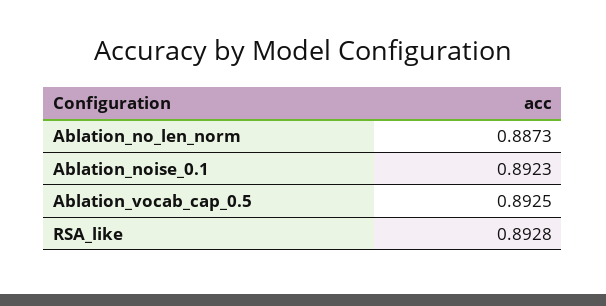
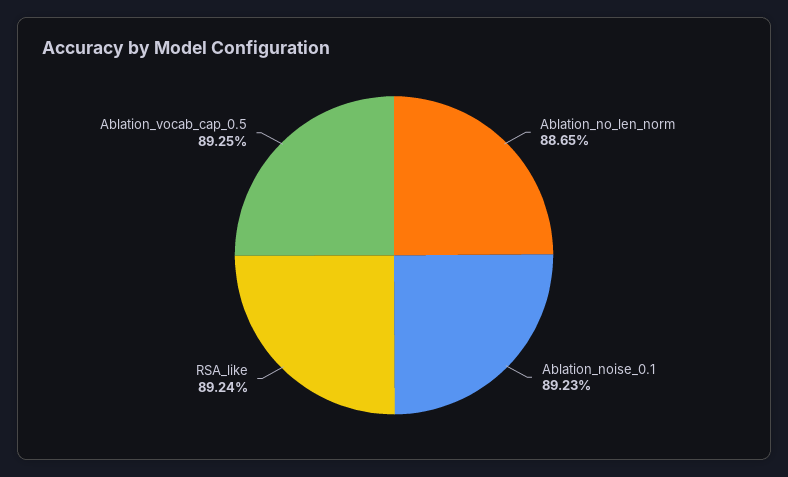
  {
-   "Ablation_no_len_norm": 0.8873,
+   "Ablation_no_len_norm": 0.8865,
    "Ablation_noise_0.1": 0.8923,
    "Ablation_vocab_cap_0.5": 0.8925,
-   "RSA_like": 0.8928
+   "RSA_like": 0.8924
  }

